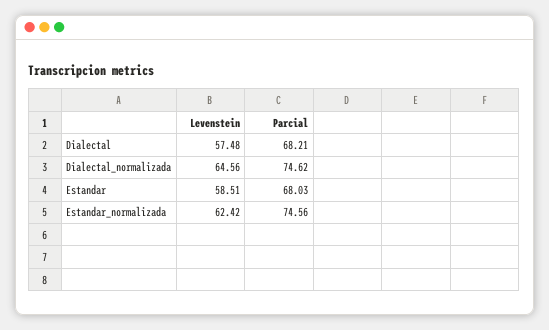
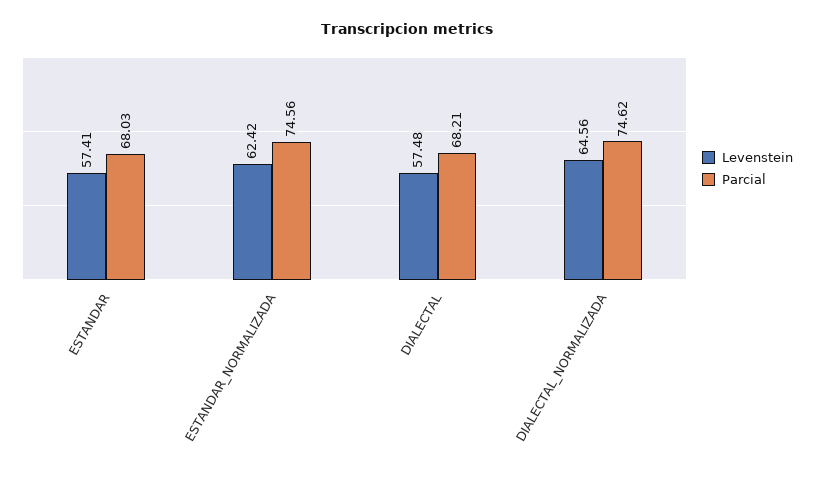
  {
    "Levenstein": {
      "Dialectal": 57.48,
      "Dialectal_normalizada": 64.56,
-     "Estandar": 58.51,
+     "Estandar": 57.41,
      "Estandar_normalizada": 62.42
    },
    "Parcial": {
      "Dialectal": 68.21,
      "Dialectal_normalizada": 74.62,
      "Estandar": 68.03,
      "Estandar_normalizada": 74.56
    }
  }

